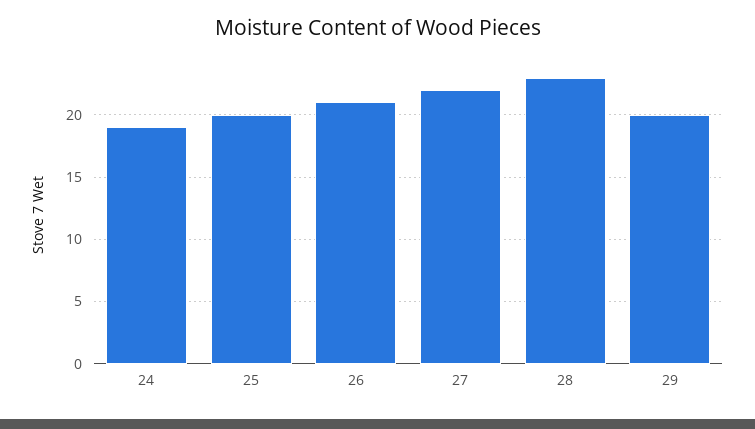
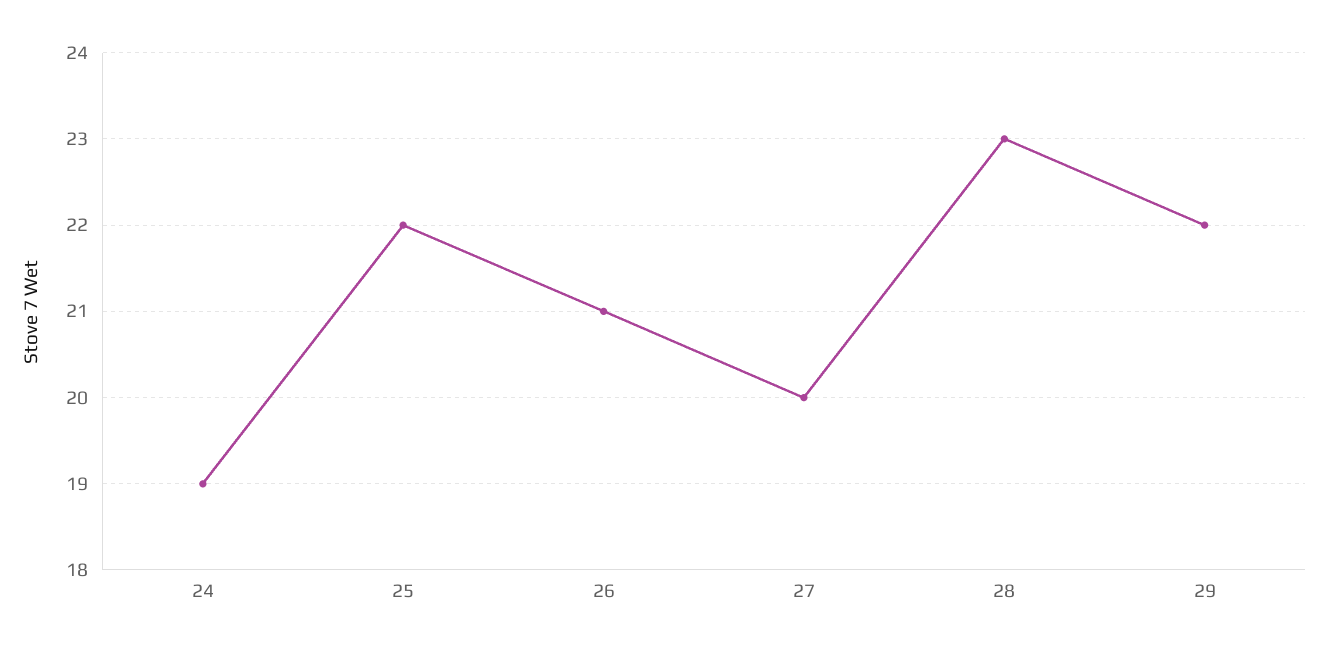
  {
    "24": 19,
-   "25": 20,
+   "25": 22,
    "26": 21,
-   "27": 22,
+   "27": 20,
    "28": 23,
-   "29": 20
+   "29": 22
  }

